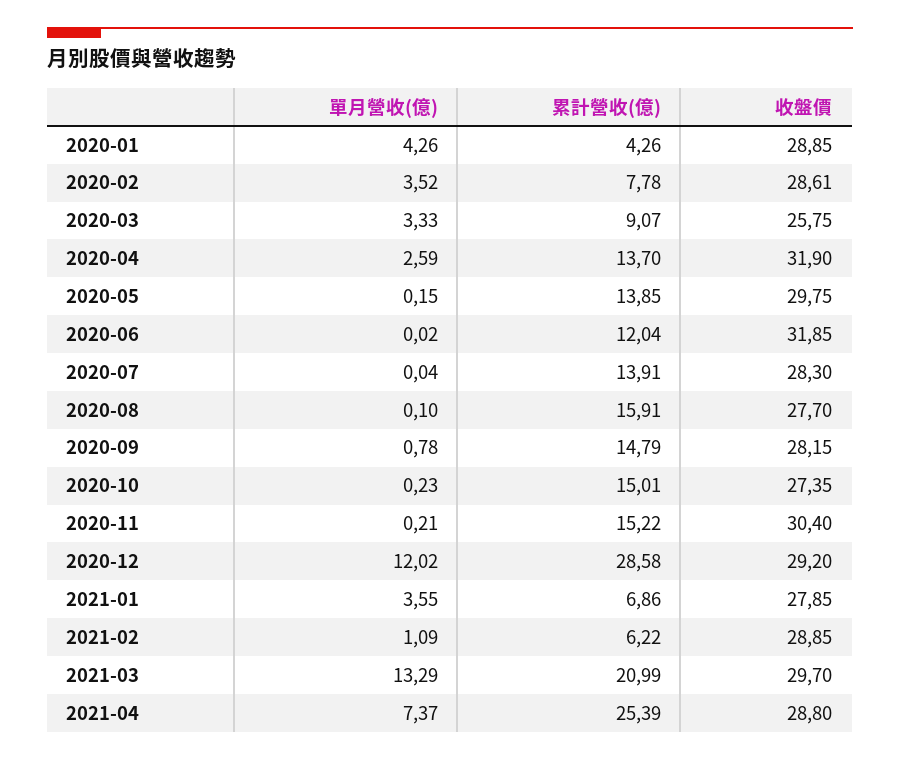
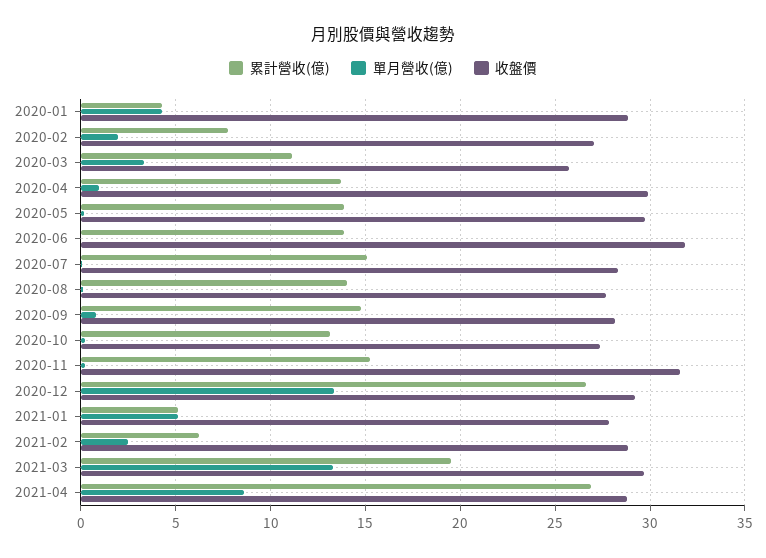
  {
    "單月營收(億)": {
      "2020-01": 4.26,
-     "2020-02": 3.52,
+     "2020-02": 2,
      "2020-03": 3.33,
-     "2020-04": 2.59,
+     "2020-04": 1,
      "2020-05": 0.15,
      "2020-06": 0.02,
      "2020-07": 0.04,
      "2020-08": 0.1,
      "2020-09": 0.78,
      "2020-10": 0.23,
      "2020-11": 0.21,
-     "2020-12": 12.02,
+     "2020-12": 13.5,
-     "2021-01": 3.55,
+     "2021-01": 5,
-     "2021-02": 1.09,
+     "2021-02": 2.5,
      "2021-03": 13.29,
-     "2021-04": 7.37
+     "2021-04": 8.5
    },
    "累計營收(億)": {
      "2020-01": 4.26,
      "2020-02": 7.78,
-     "2020-03": 9.07,
+     "2020-03": 11,
      "2020-04": 13.7,
      "2020-05": 13.85,
-     "2020-06": 12.04,
+     "2020-06": 14,
-     "2020-07": 13.91,
+     "2020-07": 15,
-     "2020-08": 15.91,
+     "2020-08": 14,
      "2020-09": 14.79,
-     "2020-10": 15.01,
+     "2020-10": 13,
      "2020-11": 15.22,
-     "2020-12": 28.58,
+     "2020-12": 26.5,
-     "2021-01": 6.86,
+     "2021-01": 5,
      "2021-02": 6.22,
-     "2021-03": 20.99,
+     "2021-03": 19.5,
-     "2021-04": 25.39
+     "2021-04": 27
    },
    "收盤價": {
      "2020-01": 28.85,
-     "2020-02": 28.61,
+     "2020-02": 27,
      "2020-03": 25.75,
-     "2020-04": 31.9,
+     "2020-04": 30,
      "2020-05": 29.75,
      "2020-06": 31.85,
      "2020-07": 28.3,
      "2020-08": 27.7,
      "2020-09": 28.15,
      "2020-10": 27.35,
-     "2020-11": 30.4,
+     "2020-11": 31.5,
      "2020-12": 29.2,
      "2021-01": 27.85,
      "2021-02": 28.85,
      "2021-03": 29.7,
      "2021-04": 28.8
    }
  }

